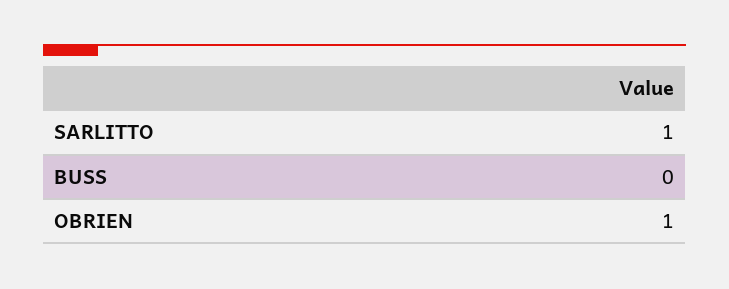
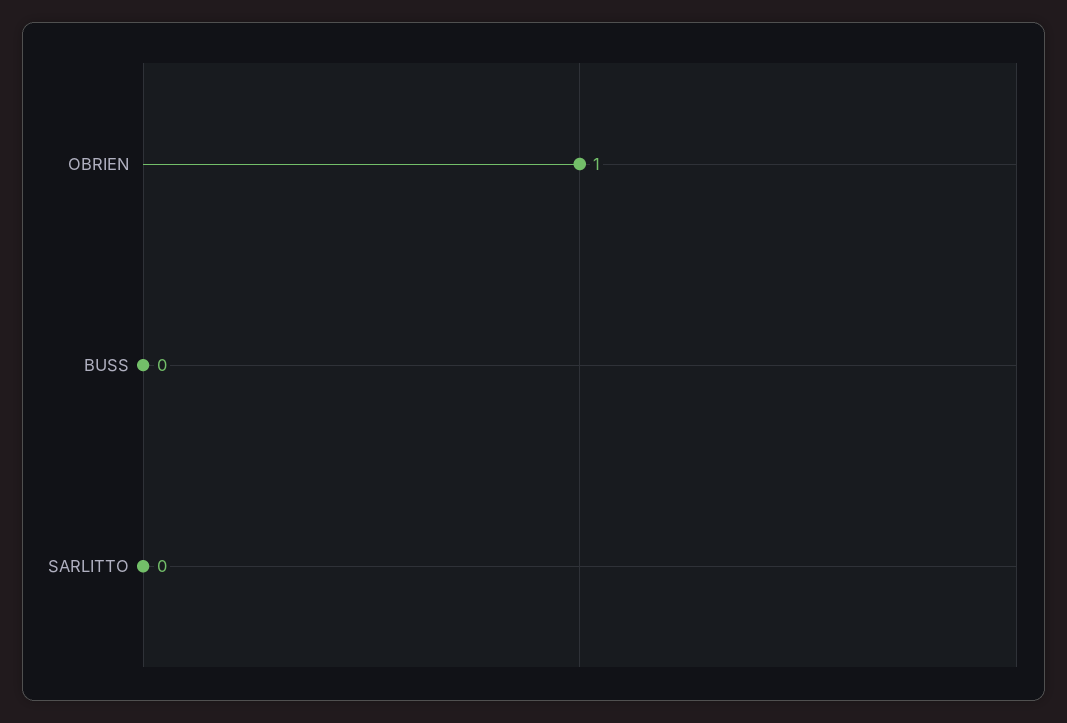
  {
-   "SARLITTO": 1,
+   "SARLITTO": 0,
    "BUSS": 0,
    "OBRIEN": 1
  }

